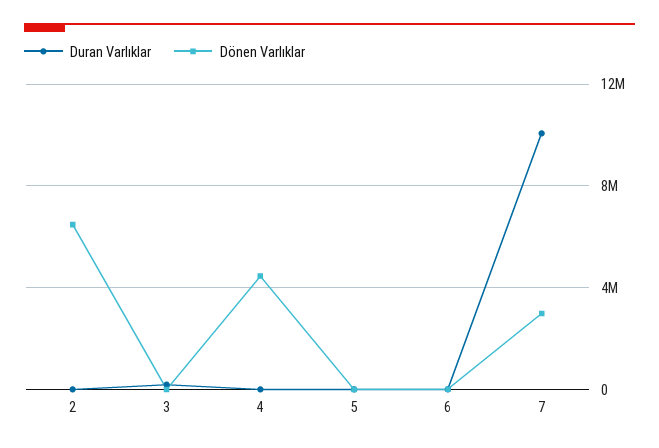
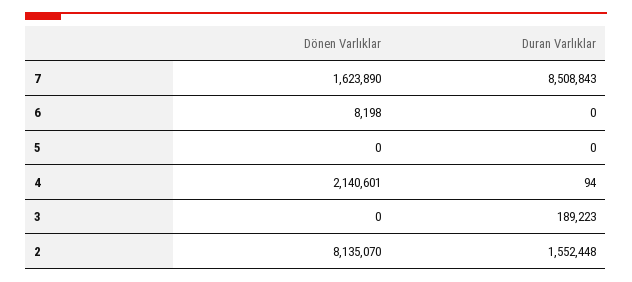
  {
    "Duran Varlıklar": {
-     "2": 0,
+     "2": 1552448,
      "3": 189223,
      "4": 94,
      "5": 0,
      "6": 0,
-     "7": 10000000
+     "7": 8508843
    },
    "Dönen Varlıklar": {
-     "2": 6500000,
+     "2": 8135070,
      "3": 0,
-     "4": 4500000,
+     "4": 2140601,
      "5": 0,
      "6": 8198,
-     "7": 3000000
+     "7": 1623890
    }
  }

